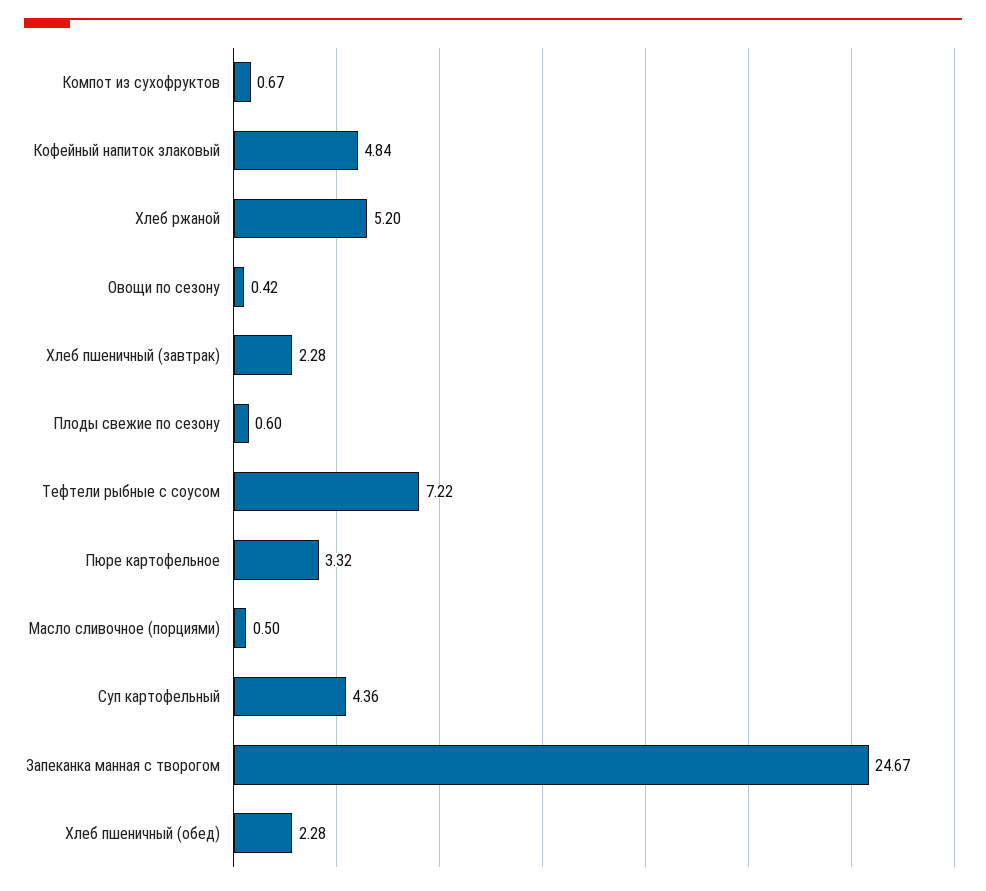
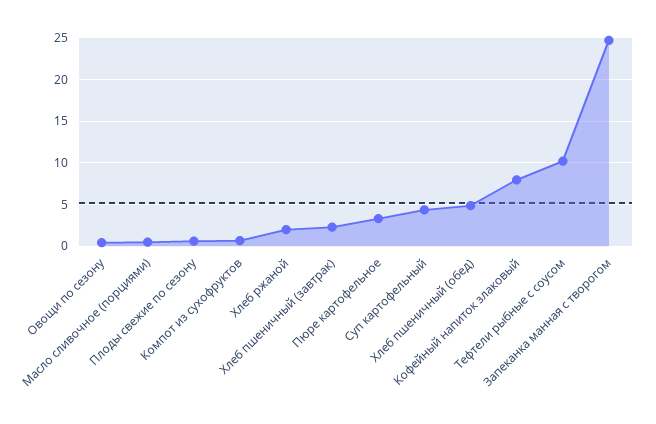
  {
    "Компот из сухофруктов": 0.67,
-   "Кофейный напиток злаковый": 4.84,
+   "Кофейный напиток злаковый": 8,
-   "Хлеб ржаной": 5.2,
+   "Хлеб ржаной": 2,
    "Овощи по сезону": 0.42,
    "Хлеб пшеничный (завтрак)": 2.28,
    "Плоды свежие по сезону": 0.6,
-   "Тефтели рыбные с соусом": 7.22,
+   "Тефтели рыбные с соусом": 10,
    "Пюре картофельное": 3.32,
    "Масло сливочное (порциями)": 0.5,
    "Суп картофельный": 4.36,
    "Запеканка манная с творогом": 24.67,
-   "Хлеб пшеничный (обед)": 2.28
+   "Хлеб пшеничный (обед)": 5
  }

